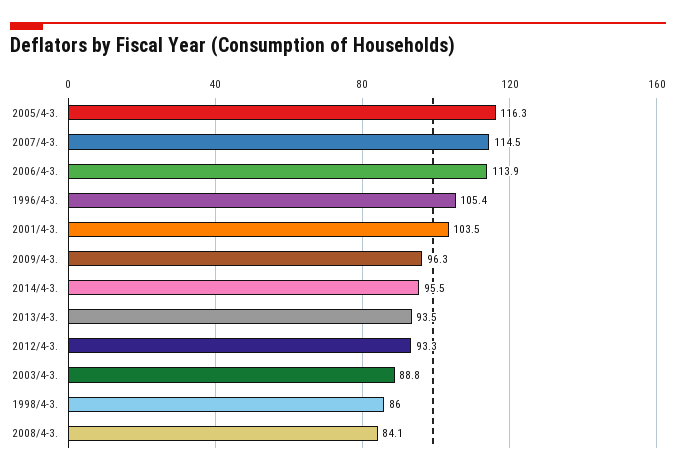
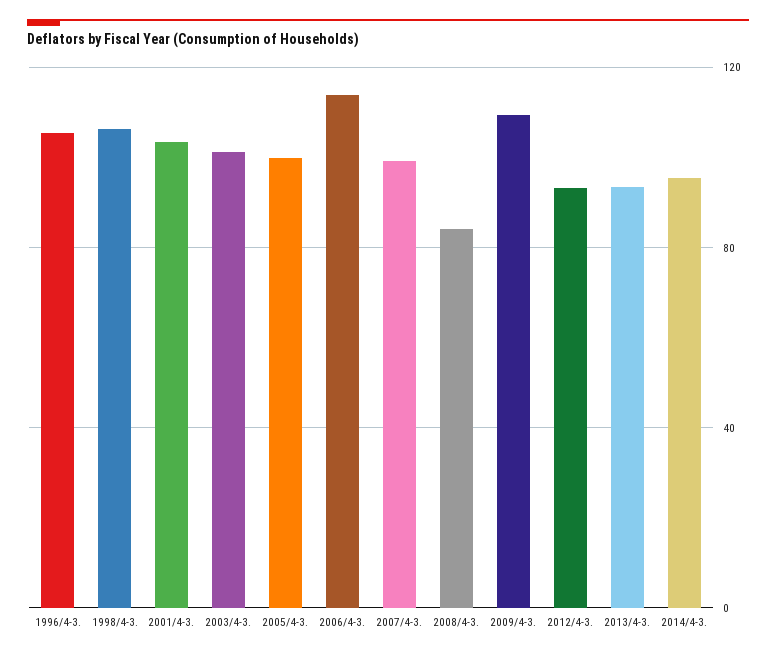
  {
-   "2005/4-3.": 116.3,
+   "2005/4-3.": 100,
-   "2007/4-3.": 114.5,
+   "2007/4-3.": 100,
    "2006/4-3.": 113.9,
    "1996/4-3.": 105.4,
    "2001/4-3.": 103.5,
-   "2009/4-3.": 96.3,
+   "2009/4-3.": 110,
    "2014/4-3.": 95.5,
    "2013/4-3.": 93.5,
    "2012/4-3.": 93.3,
-   "2003/4-3.": 88.8,
+   "2003/4-3.": 100,
-   "1998/4-3.": 86,
+   "1998/4-3.": 105,
    "2008/4-3.": 84.1
  }

